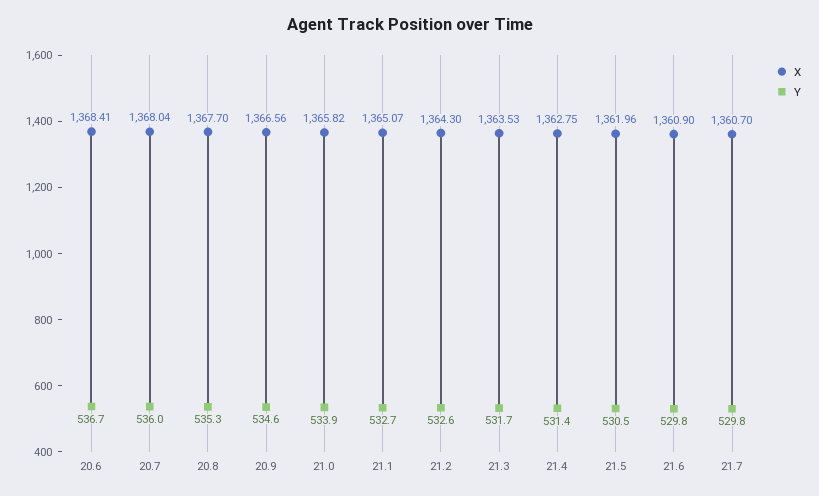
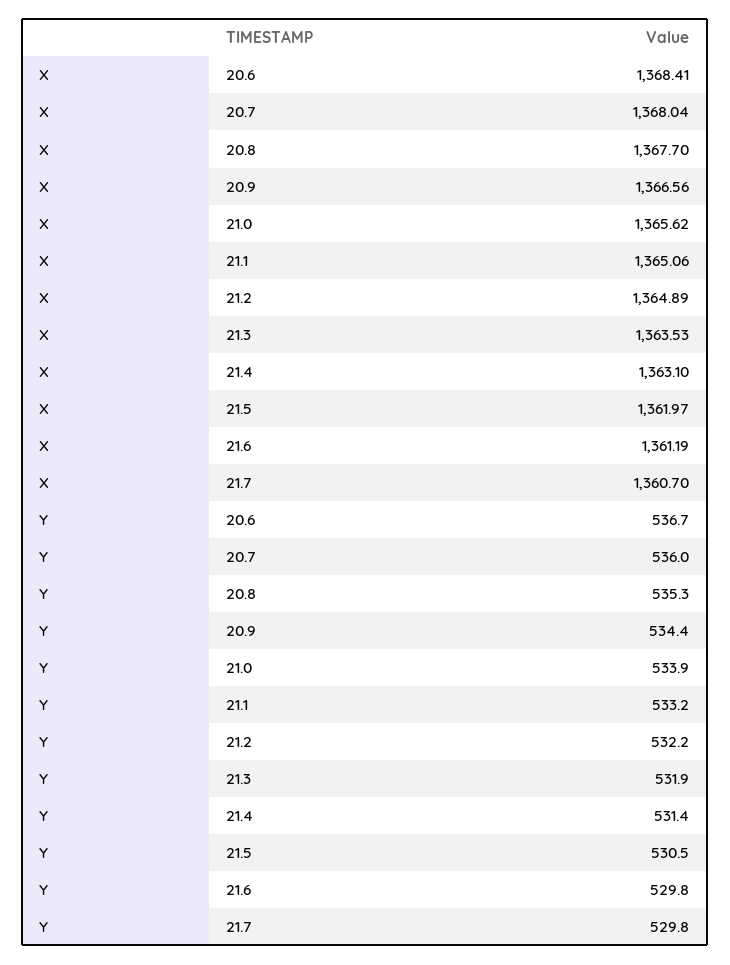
  {
    "X": {
      "20.6": 1368.41,
      "20.7": 1368.04,
      "20.8": 1367.7,
      "20.9": 1366.56,
-     "21.0": 1365.82,
+     "21.0": 1365.62,
-     "21.1": 1365.07,
+     "21.1": 1365.06,
-     "21.2": 1364.3,
+     "21.2": 1364.89,
      "21.3": 1363.53,
-     "21.4": 1362.75,
+     "21.4": 1363.1,
-     "21.5": 1361.96,
+     "21.5": 1361.97,
-     "21.6": 1360.9,
+     "21.6": 1361.19,
      "21.7": 1360.7
    },
    "Y": {
      "20.6": 536.7,
      "20.7": 536,
      "20.8": 535.3,
-     "20.9": 534.6,
+     "20.9": 534.4,
      "21.0": 533.9,
-     "21.1": 532.7,
+     "21.1": 533.2,
-     "21.2": 532.6,
+     "21.2": 532.2,
-     "21.3": 531.7,
+     "21.3": 531.9,
      "21.4": 531.4,
      "21.5": 530.5,
      "21.6": 529.8,
      "21.7": 529.8
    }
  }

